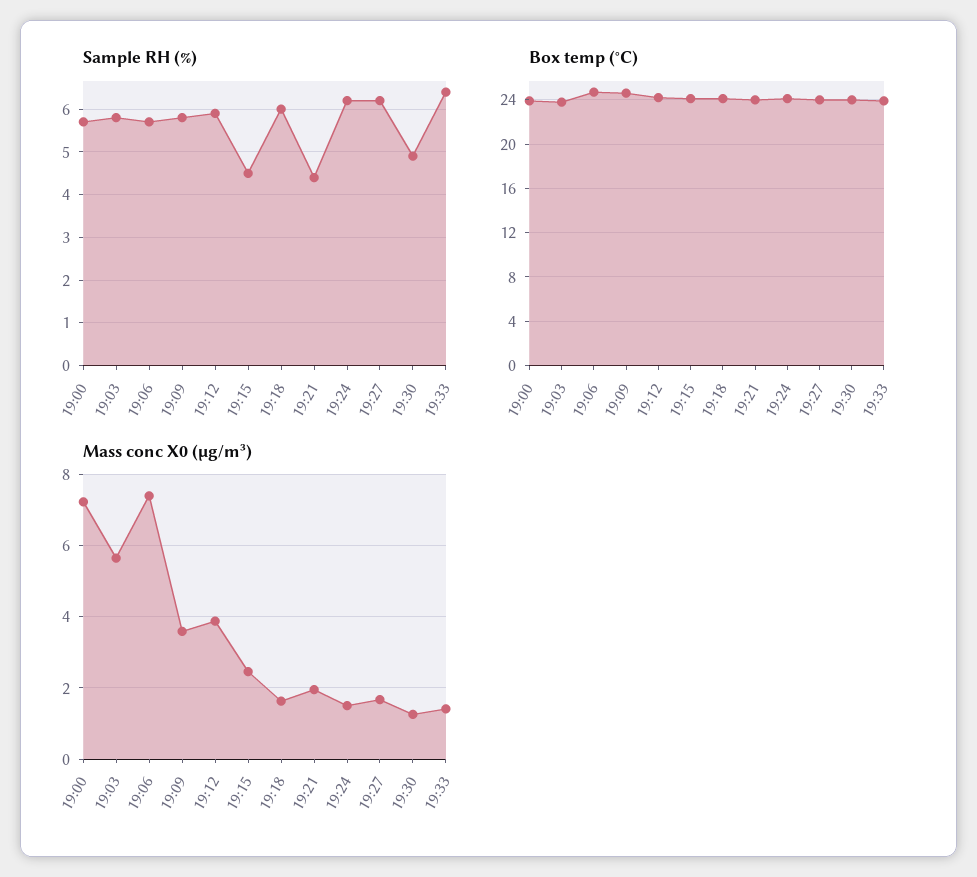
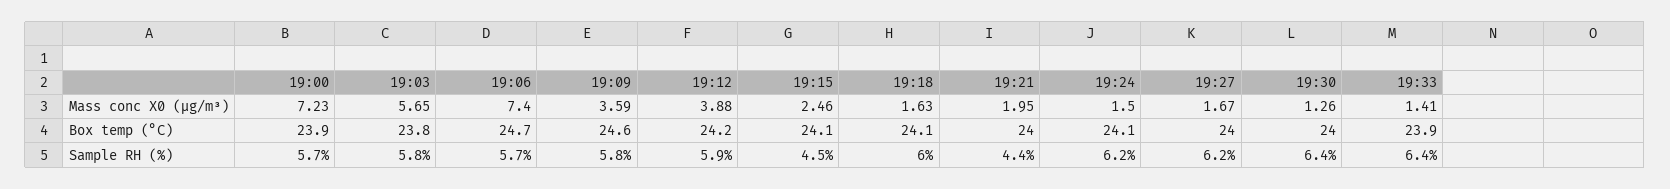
  {
    "Sample RH (%)": {
      "19:00": 5.7,
      "19:03": 5.8,
      "19:06": 5.7,
      "19:09": 5.8,
      "19:12": 5.9,
      "19:15": 4.5,
      "19:18": 6,
      "19:21": 4.4,
      "19:24": 6.2,
      "19:27": 6.2,
-     "19:30": 5,
+     "19:30": 6.4,
      "19:33": 6.4
    },
    "Box temp (°C)": {
      "19:00": 23.9,
      "19:03": 23.8,
      "19:06": 24.7,
      "19:09": 24.6,
      "19:12": 24.2,
      "19:15": 24.1,
      "19:18": 24.1,
      "19:21": 24,
      "19:24": 24.1,
      "19:27": 24,
      "19:30": 24,
      "19:33": 23.9
    },
    "Mass conc X0 (μg/m³)": {
      "19:00": 7.23,
      "19:03": 5.65,
      "19:06": 7.4,
      "19:09": 3.59,
      "19:12": 3.88,
      "19:15": 2.46,
      "19:18": 1.63,
      "19:21": 1.95,
      "19:24": 1.5,
      "19:27": 1.67,
      "19:30": 1.26,
      "19:33": 1.41
    }
  }

